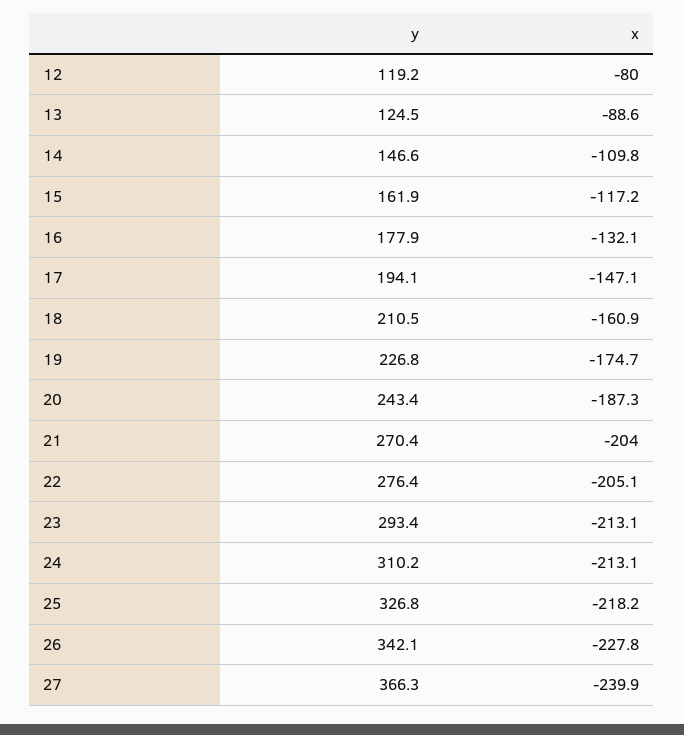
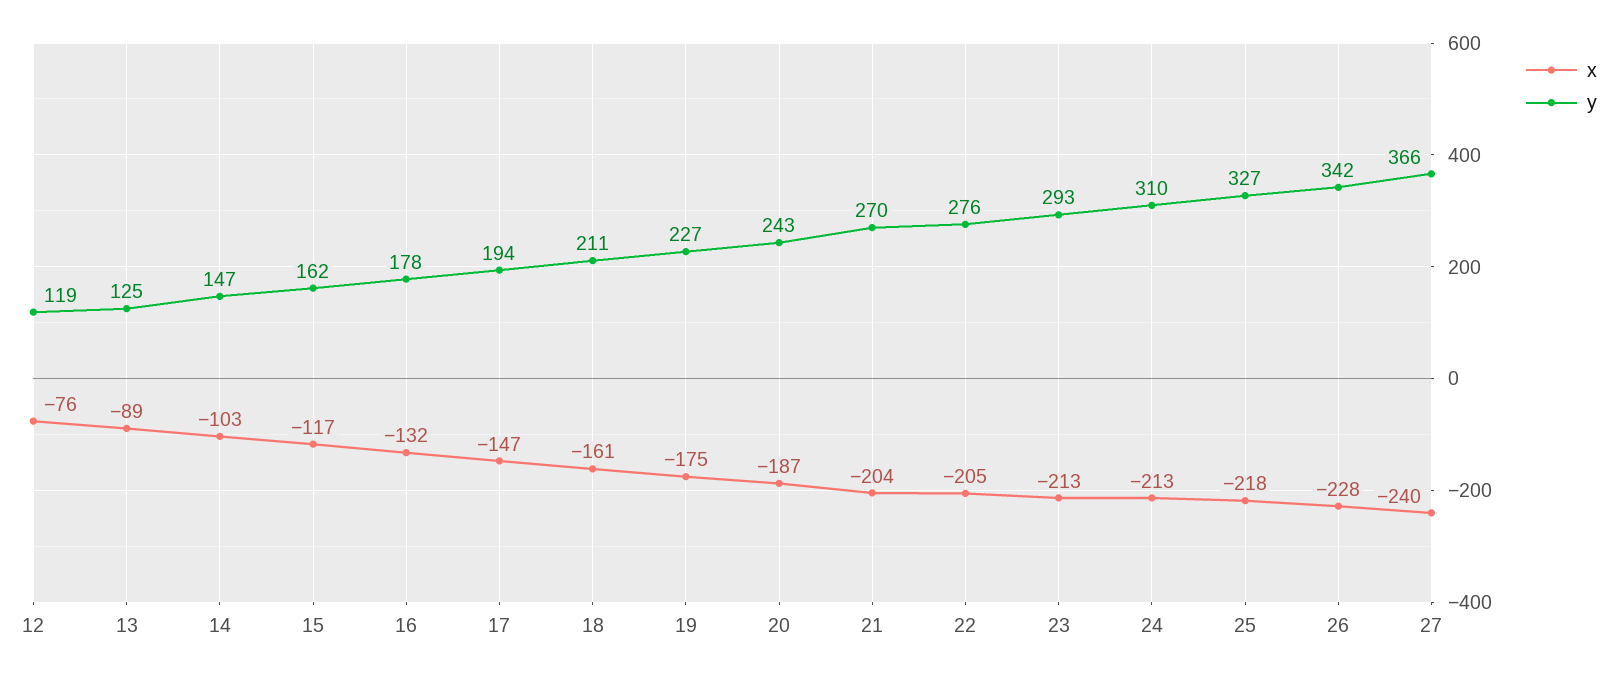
  {
    "y": {
      "12": 119.2,
      "13": 124.5,
      "14": 146.6,
      "15": 161.9,
      "16": 177.9,
      "17": 194.1,
      "18": 210.5,
      "19": 226.8,
      "20": 243.4,
      "21": 270.4,
      "22": 276.4,
      "23": 293.4,
      "24": 310.2,
      "25": 326.8,
      "26": 342.1,
      "27": 366.3
    },
    "x": {
-     "12": -80,
+     "12": -76,
      "13": -88.6,
-     "14": -109.8,
+     "14": -103,
      "15": -117.2,
      "16": -132.1,
      "17": -147.1,
      "18": -160.9,
      "19": -174.7,
      "20": -187.3,
      "21": -204,
      "22": -205.1,
      "23": -213.1,
      "24": -213.1,
      "25": -218.2,
      "26": -227.8,
      "27": -239.9
    }
  }

